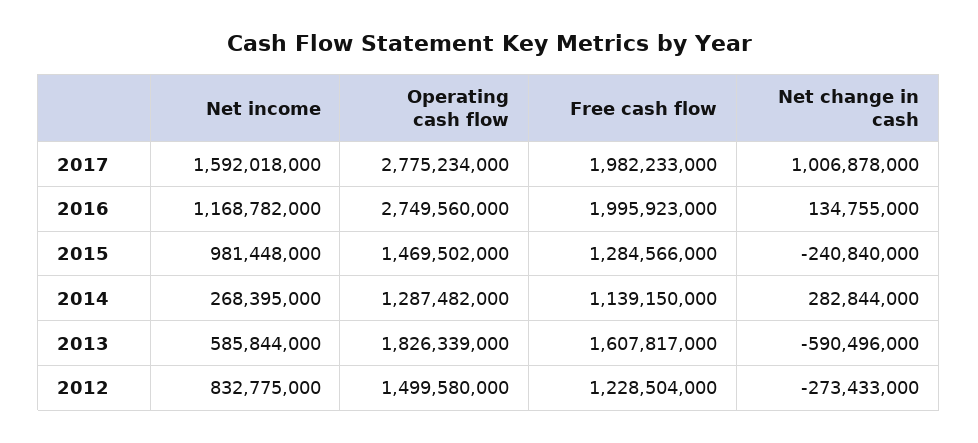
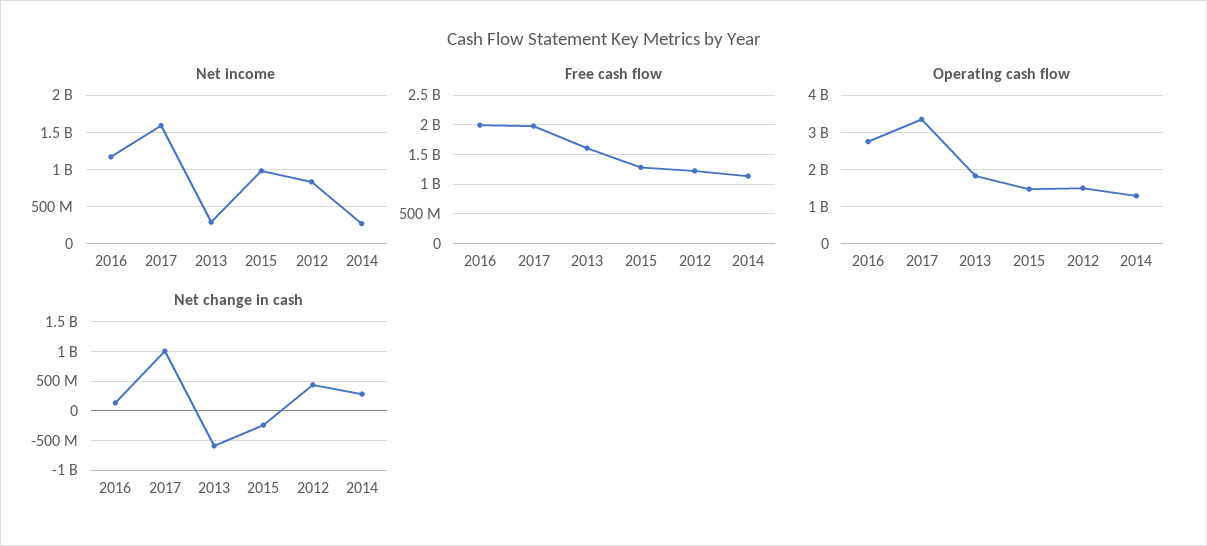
  {
    "Net income": {
      "2017": 1592018000,
      "2016": 1168782000,
      "2015": 981448000,
      "2014": 268395000,
-     "2013": 585844000,
+     "2013": 300000000,
      "2012": 832775000
    },
    "Operating cash flow": {
-     "2017": 2775234000,
+     "2017": 3400000000,
      "2016": 2749560000,
      "2015": 1469502000,
      "2014": 1287482000,
      "2013": 1826339000,
      "2012": 1499580000
    },
    "Free cash flow": {
      "2017": 1982233000,
      "2016": 1995923000,
      "2015": 1284566000,
      "2014": 1139150000,
      "2013": 1607817000,
      "2012": 1228504000
    },
    "Net change in cash": {
      "2017": 1006878000,
      "2016": 134755000,
      "2015": -240840000,
      "2014": 282844000,
      "2013": -590496000,
-     "2012": -273433000
+     "2012": 500000000
    }
  }

